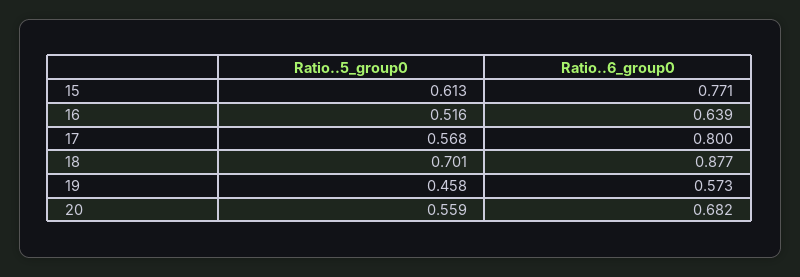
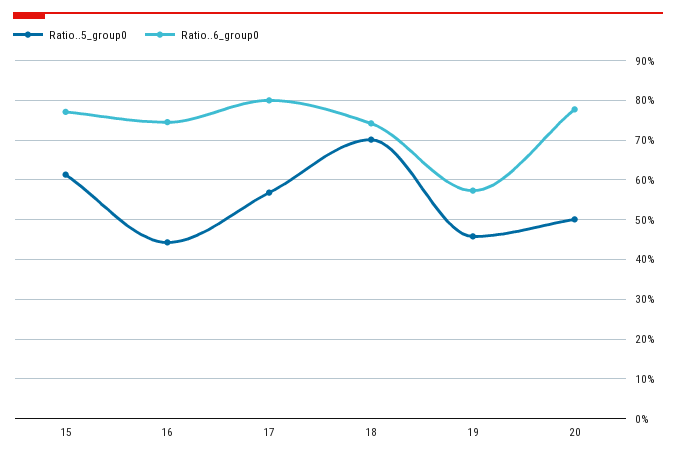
  {
    "Ratio..5_group0": {
      "15": 0.613,
-     "16": 0.516,
+     "16": 0.44,
      "17": 0.568,
      "18": 0.701,
      "19": 0.458,
-     "20": 0.559
+     "20": 0.5
    },
    "Ratio..6_group0": {
      "15": 0.771,
-     "16": 0.639,
+     "16": 0.74,
      "17": 0.8,
-     "18": 0.877,
+     "18": 0.74,
      "19": 0.573,
-     "20": 0.682
+     "20": 0.78
    }
  }

